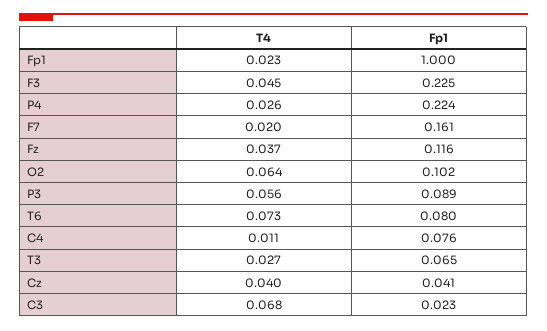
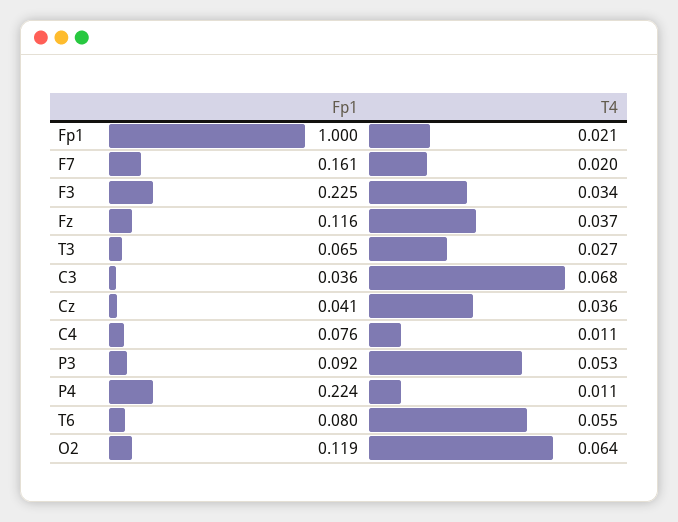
  {
    "T4": {
-     "Fp1": 0.023,
+     "Fp1": 0.021,
-     "F3": 0.045,
+     "F3": 0.034,
-     "P4": 0.026,
+     "P4": 0.011,
      "F7": 0.02,
      "Fz": 0.037,
      "O2": 0.064,
-     "P3": 0.056,
+     "P3": 0.053,
-     "T6": 0.073,
+     "T6": 0.055,
      "C4": 0.011,
      "T3": 0.027,
-     "Cz": 0.04,
+     "Cz": 0.036,
      "C3": 0.068
    },
    "Fp1": {
      "Fp1": 1,
      "F3": 0.225,
      "P4": 0.224,
      "F7": 0.161,
      "Fz": 0.116,
-     "O2": 0.102,
+     "O2": 0.119,
-     "P3": 0.089,
+     "P3": 0.092,
      "T6": 0.08,
      "C4": 0.076,
      "T3": 0.065,
      "Cz": 0.041,
-     "C3": 0.023
+     "C3": 0.036
    }
  }

